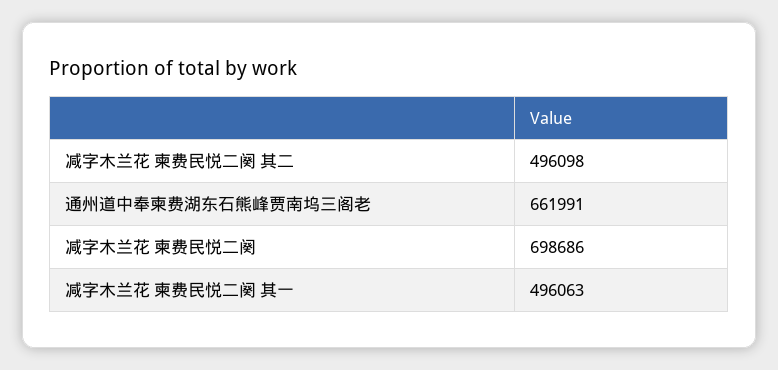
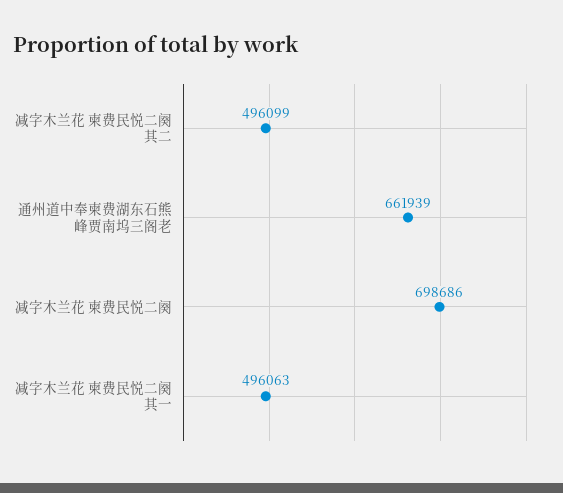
  {
-   "减字木兰花 柬费民悦二阕 其二": 496098,
+   "减字木兰花 柬费民悦二阕 其二": 496099,
-   "通州道中奉柬费湖东石熊峰贾南坞三阁老": 661991,
+   "通州道中奉柬费湖东石熊峰贾南坞三阁老": 661939,
    "减字木兰花 柬费民悦二阕": 698686,
    "减字木兰花 柬费民悦二阕 其一": 496063
  }

